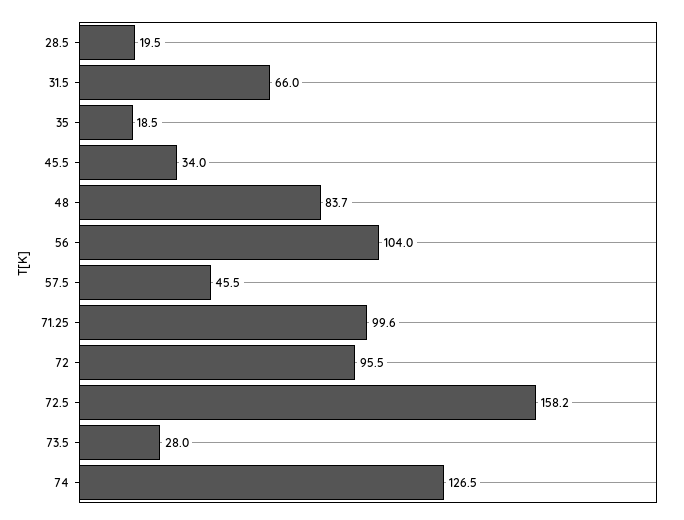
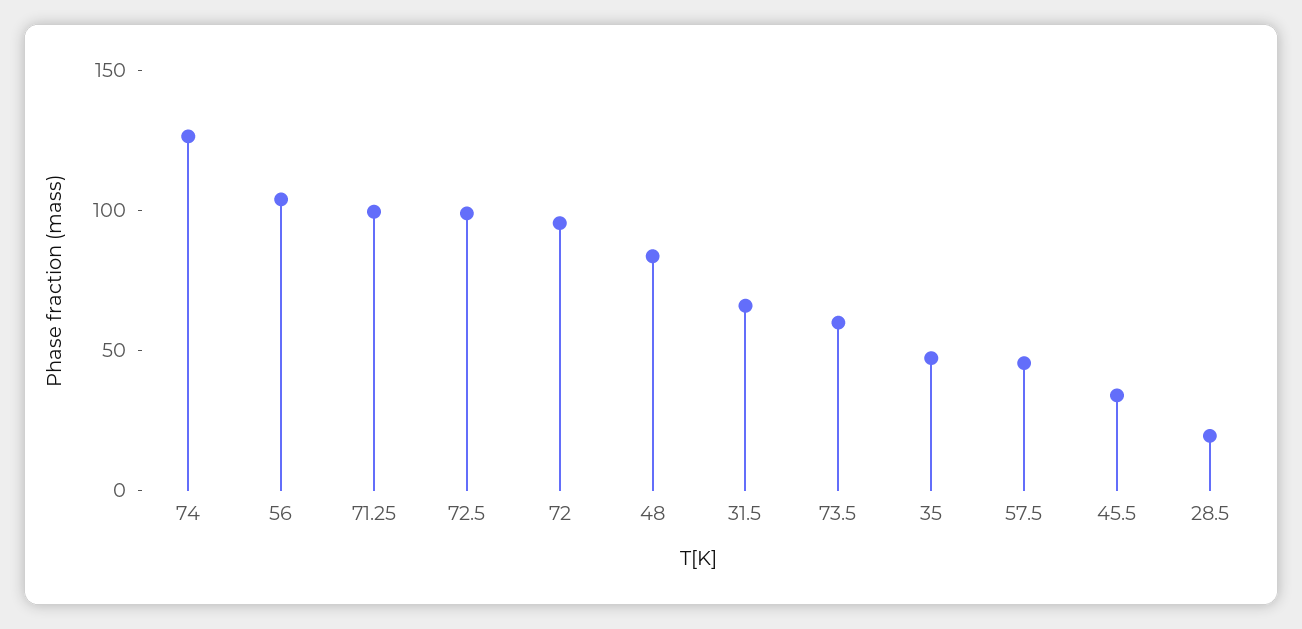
  {
    "28.5": 19.5,
    "31.5": 66,
-   "35": 18.5,
+   "35": 50,
    "45.5": 34,
    "48": 83.7,
    "56": 104,
    "57.5": 45.5,
    "71.25": 99.6,
    "72": 95.5,
-   "72.5": 158.2,
+   "72.5": 100,
-   "73.5": 28,
+   "73.5": 60,
    "74": 126.5
  }

